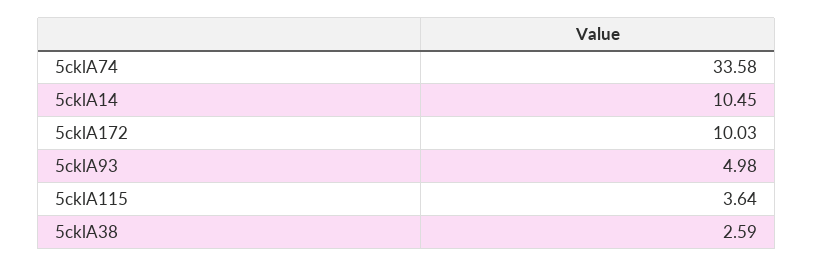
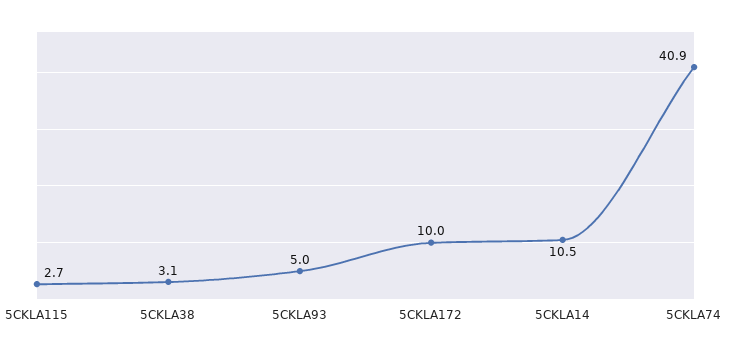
  {
-   "5cklA74": 33.58,
+   "5cklA74": 40.9,
    "5cklA14": 10.45,
    "5cklA172": 10.03,
    "5cklA93": 4.98,
-   "5cklA115": 3.64,
+   "5cklA115": 2.7,
-   "5cklA38": 2.59
+   "5cklA38": 3.1
  }

